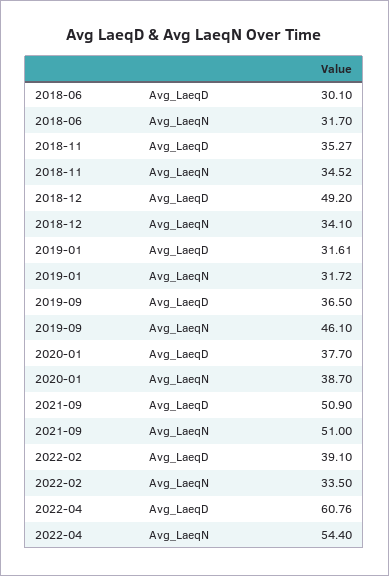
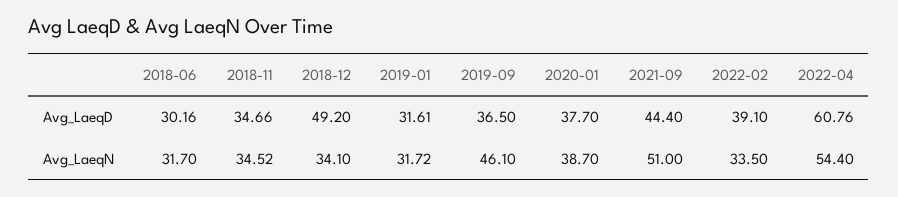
  {
    "2018-06": {
-     "Avg_LaeqD": 30.1,
+     "Avg_LaeqD": 30.16,
      "Avg_LaeqN": 31.7
    },
    "2018-11": {
-     "Avg_LaeqD": 35.27,
+     "Avg_LaeqD": 34.66,
      "Avg_LaeqN": 34.52
    },
    "2018-12": {
      "Avg_LaeqD": 49.2,
      "Avg_LaeqN": 34.1
    },
    "2019-01": {
      "Avg_LaeqD": 31.61,
      "Avg_LaeqN": 31.72
    },
    "2019-09": {
      "Avg_LaeqD": 36.5,
      "Avg_LaeqN": 46.1
    },
    "2020-01": {
      "Avg_LaeqD": 37.7,
      "Avg_LaeqN": 38.7
    },
    "2021-09": {
-     "Avg_LaeqD": 50.9,
+     "Avg_LaeqD": 44.4,
      "Avg_LaeqN": 51
    },
    "2022-02": {
      "Avg_LaeqD": 39.1,
      "Avg_LaeqN": 33.5
    },
    "2022-04": {
      "Avg_LaeqD": 60.76,
      "Avg_LaeqN": 54.4
    }
  }

